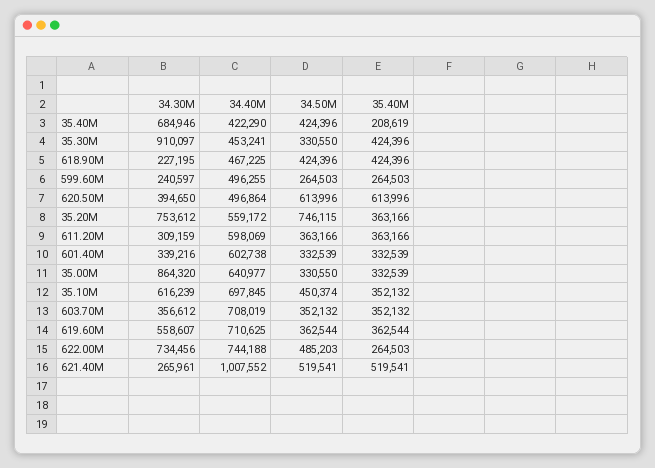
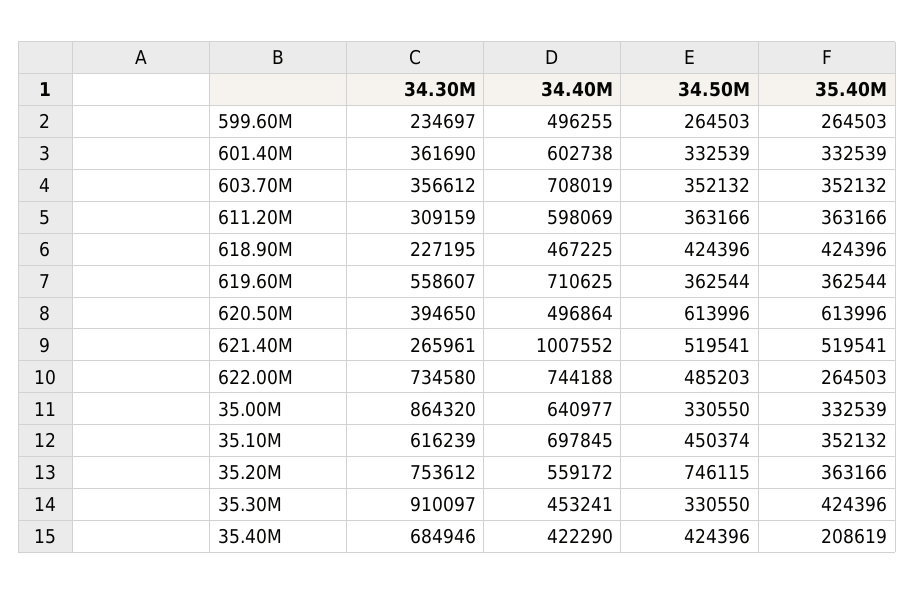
  {
    "34.30M": {
      "35.40M": 684946,
      "35.30M": 910097,
      "618.90M": 227195,
-     "599.60M": 240597,
+     "599.60M": 234697,
      "620.50M": 394650,
      "35.20M": 753612,
      "611.20M": 309159,
-     "601.40M": 339216,
+     "601.40M": 361690,
      "35.00M": 864320,
      "35.10M": 616239,
      "603.70M": 356612,
      "619.60M": 558607,
-     "622.00M": 734456,
+     "622.00M": 734580,
      "621.40M": 265961
    },
    "34.40M": {
      "35.40M": 422290,
      "35.30M": 453241,
      "618.90M": 467225,
      "599.60M": 496255,
      "620.50M": 496864,
      "35.20M": 559172,
      "611.20M": 598069,
      "601.40M": 602738,
      "35.00M": 640977,
      "35.10M": 697845,
      "603.70M": 708019,
      "619.60M": 710625,
      "622.00M": 744188,
      "621.40M": 1007552
    },
    "34.50M": {
      "35.40M": 424396,
      "35.30M": 330550,
      "618.90M": 424396,
      "599.60M": 264503,
      "620.50M": 613996,
      "35.20M": 746115,
      "611.20M": 363166,
      "601.40M": 332539,
      "35.00M": 330550,
      "35.10M": 450374,
      "603.70M": 352132,
      "619.60M": 362544,
      "622.00M": 485203,
      "621.40M": 519541
    },
    "35.40M": {
      "35.40M": 208619,
      "35.30M": 424396,
      "618.90M": 424396,
      "599.60M": 264503,
      "620.50M": 613996,
      "35.20M": 363166,
      "611.20M": 363166,
      "601.40M": 332539,
      "35.00M": 332539,
      "35.10M": 352132,
      "603.70M": 352132,
      "619.60M": 362544,
      "622.00M": 264503,
      "621.40M": 519541
    }
  }

